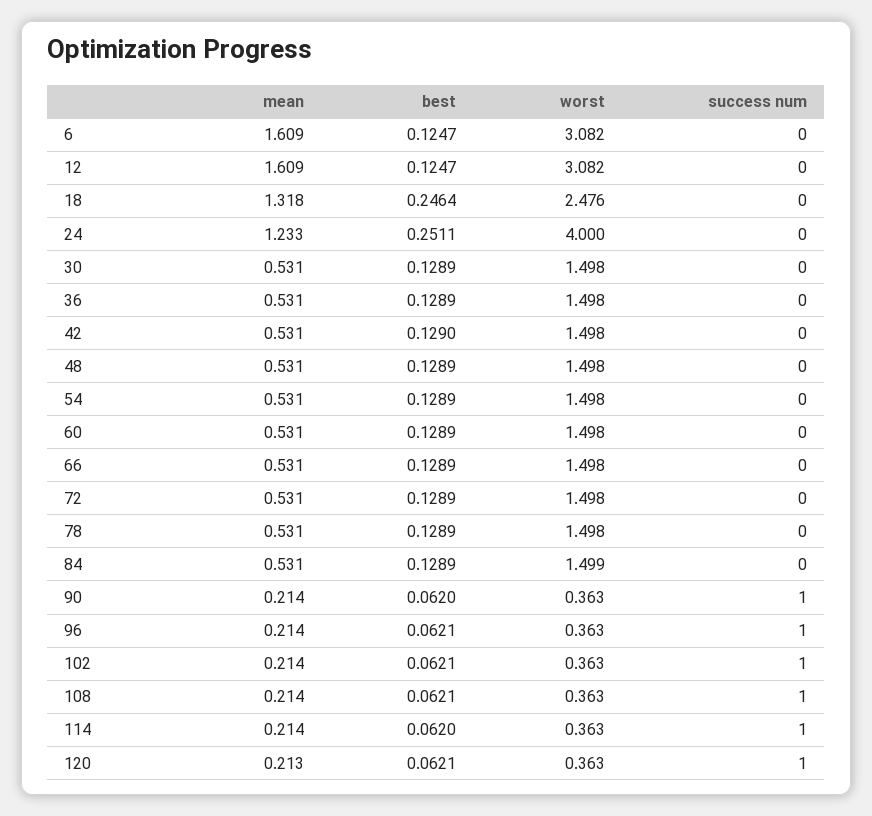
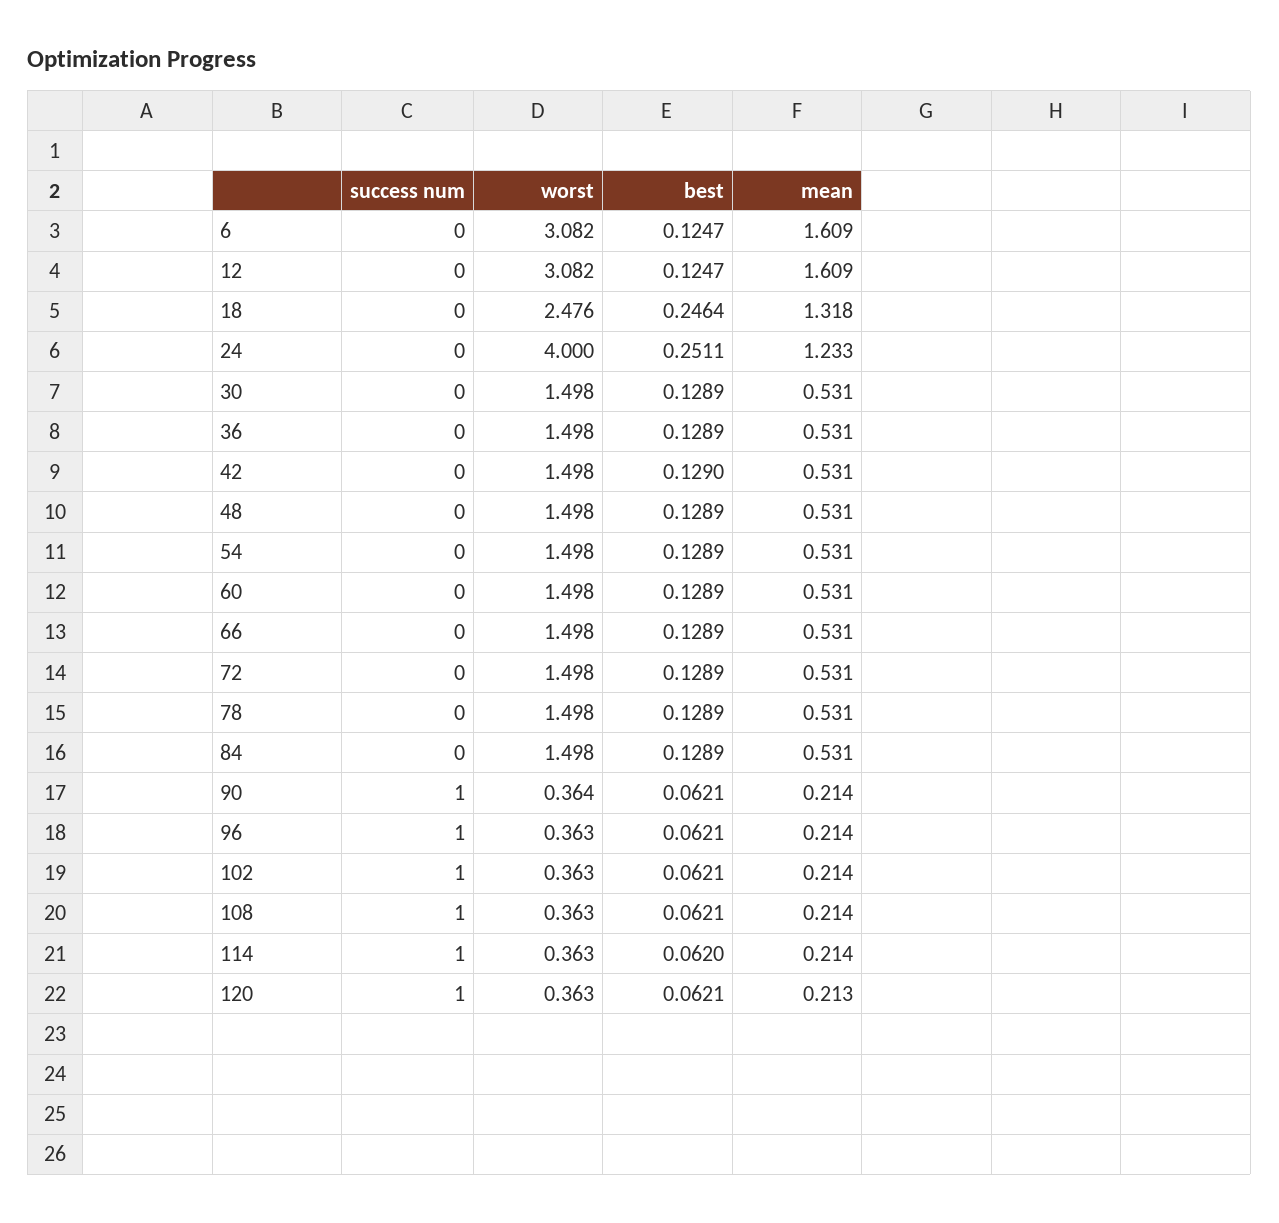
  {
    "mean": {
      "6": 1.609,
      "12": 1.609,
      "18": 1.318,
      "24": 1.233,
      "30": 0.531,
      "36": 0.531,
      "42": 0.531,
      "48": 0.531,
      "54": 0.531,
      "60": 0.531,
      "66": 0.531,
      "72": 0.531,
      "78": 0.531,
      "84": 0.531,
      "90": 0.214,
      "96": 0.214,
      "102": 0.214,
      "108": 0.214,
      "114": 0.214,
      "120": 0.213
    },
    "best": {
      "6": 0.1247,
      "12": 0.1247,
      "18": 0.2464,
      "24": 0.2511,
      "30": 0.1289,
      "36": 0.1289,
      "42": 0.129,
      "48": 0.1289,
      "54": 0.1289,
      "60": 0.1289,
      "66": 0.1289,
      "72": 0.1289,
      "78": 0.1289,
      "84": 0.1289,
-     "90": 0.062,
+     "90": 0.0621,
      "96": 0.0621,
      "102": 0.0621,
      "108": 0.0621,
      "114": 0.062,
      "120": 0.0621
    },
    "worst": {
      "6": 3.082,
      "12": 3.082,
      "18": 2.476,
      "24": 4,
      "30": 1.498,
      "36": 1.498,
      "42": 1.498,
      "48": 1.498,
      "54": 1.498,
      "60": 1.498,
      "66": 1.498,
      "72": 1.498,
      "78": 1.498,
-     "84": 1.499,
+     "84": 1.498,
-     "90": 0.363,
+     "90": 0.364,
      "96": 0.363,
      "102": 0.363,
      "108": 0.363,
      "114": 0.363,
      "120": 0.363
    },
    "success num": {
      "6": 0,
      "12": 0,
      "18": 0,
      "24": 0,
      "30": 0,
      "36": 0,
      "42": 0,
      "48": 0,
      "54": 0,
      "60": 0,
      "66": 0,
      "72": 0,
      "78": 0,
      "84": 0,
      "90": 1,
      "96": 1,
      "102": 1,
      "108": 1,
      "114": 1,
      "120": 1
    }
  }

